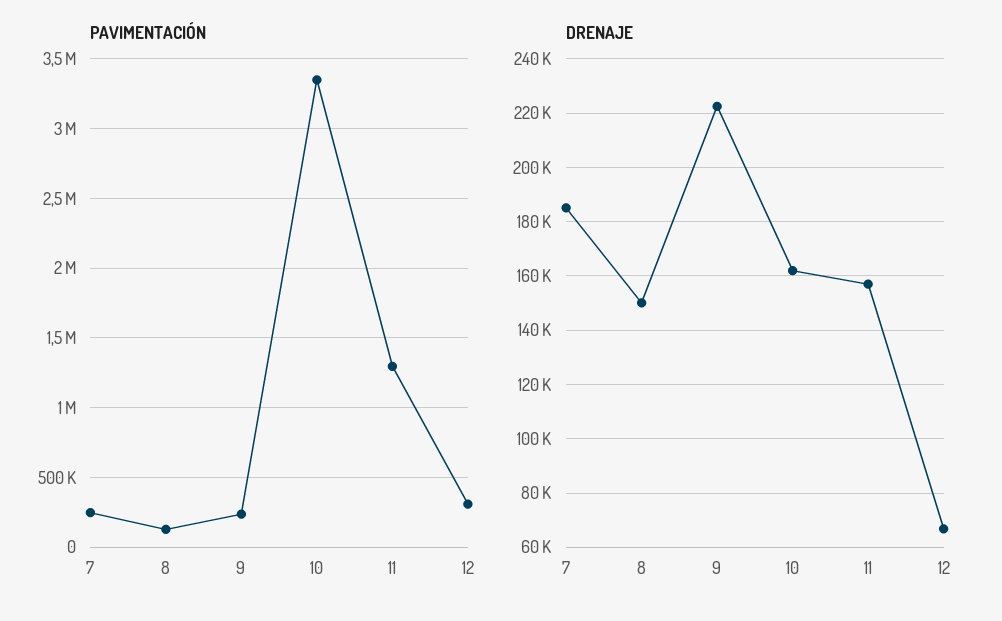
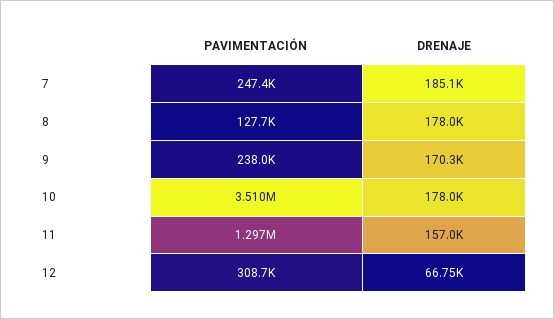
  {
    "PAVIMENTACIÓN": {
      "7": 247400,
      "8": 127700,
      "9": 238000,
-     "10": 3350000,
+     "10": 3510000,
      "11": 1297000,
      "12": 308700
    },
    "DRENAJE": {
      "7": 185100,
-     "8": 150000,
+     "8": 178000,
-     "9": 222500,
+     "9": 170300,
-     "10": 162500,
+     "10": 178000,
      "11": 157000,
      "12": 66750
    }
  }

